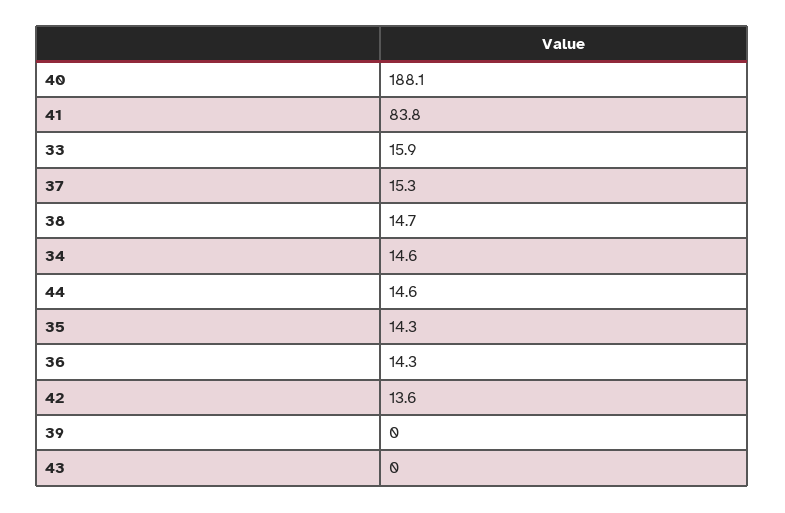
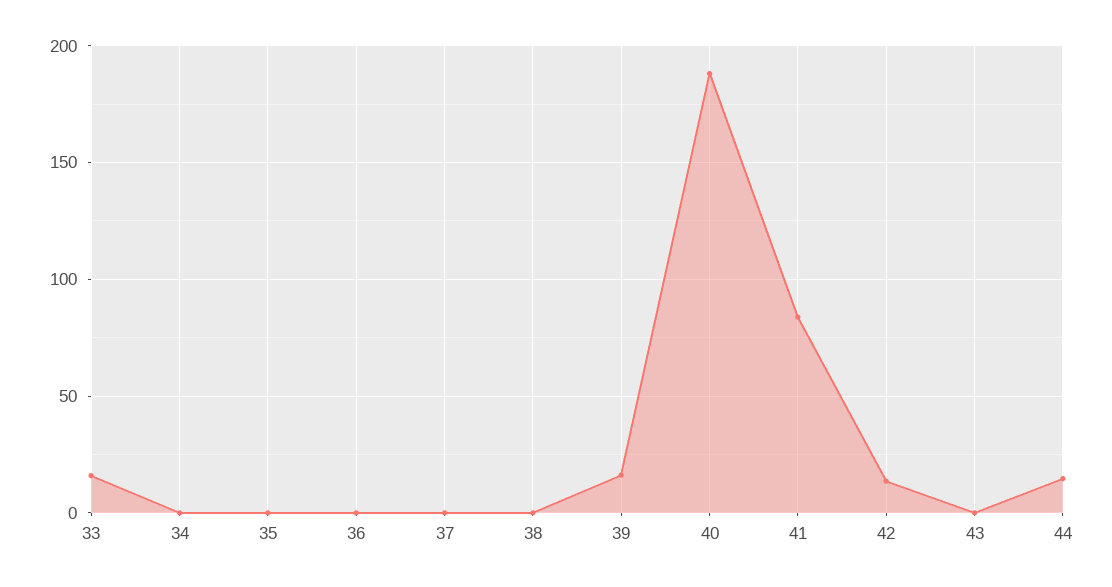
  {
    "40": 188.1,
    "41": 83.8,
    "33": 15.9,
-   "37": 15.3,
+   "37": 0,
-   "38": 14.7,
+   "38": 0,
-   "34": 14.6,
+   "34": 0,
    "44": 14.6,
-   "35": 14.3,
+   "35": 0,
-   "36": 14.3,
+   "36": 0,
    "42": 13.6,
-   "39": 0,
+   "39": 15,
    "43": 0
  }

